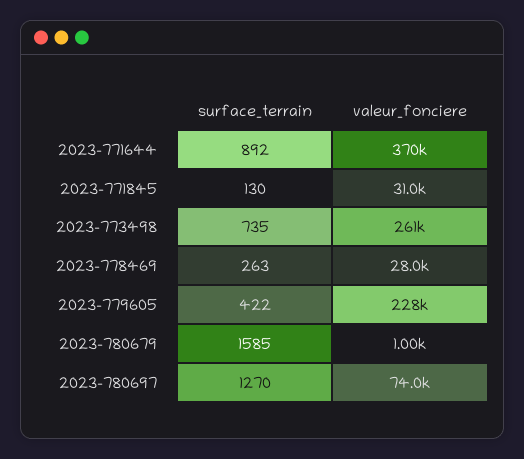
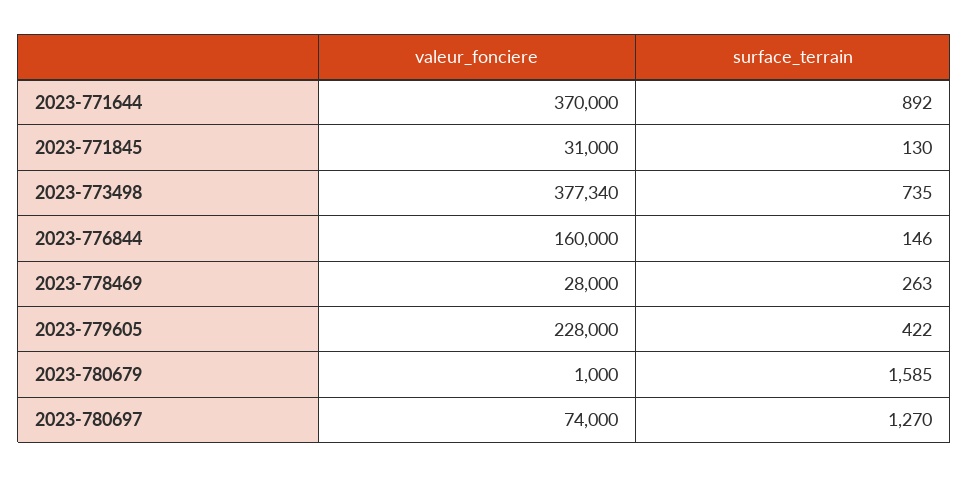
  {
    "surface_terrain": {
      "2023-771644": 892,
      "2023-771845": 130,
      "2023-773498": 735,
      "2023-778469": 263,
      "2023-779605": 422,
      "2023-780679": 1585,
-     "2023-780697": 1270
+     "2023-780697": 1270,
+     "2023-776844": 146
    },
    "valeur_fonciere": {
      "2023-771644": 370000,
      "2023-771845": 31000,
-     "2023-773498": 261000,
+     "2023-773498": 377340,
      "2023-778469": 28000,
      "2023-779605": 228000,
      "2023-780679": 1000,
-     "2023-780697": 74000
+     "2023-780697": 74000,
+     "2023-776844": 160000
    }
  }

